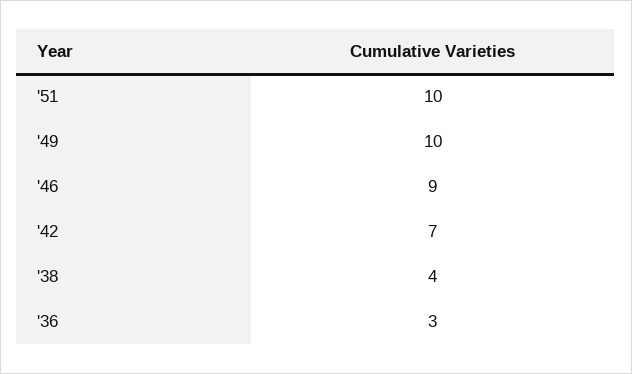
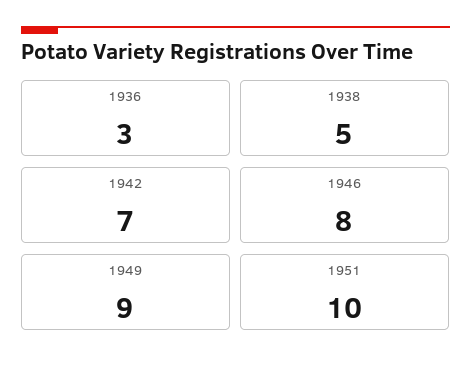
  {
    "'51": 10,
-   "'49": 10,
+   "'49": 9,
-   "'46": 9,
+   "'46": 8,
    "'42": 7,
-   "'38": 4,
+   "'38": 5,
    "'36": 3
  }

